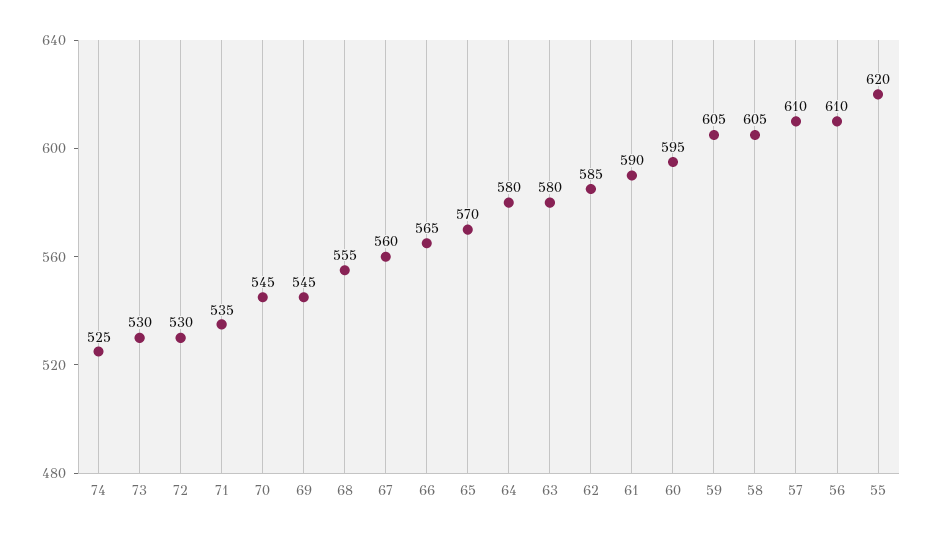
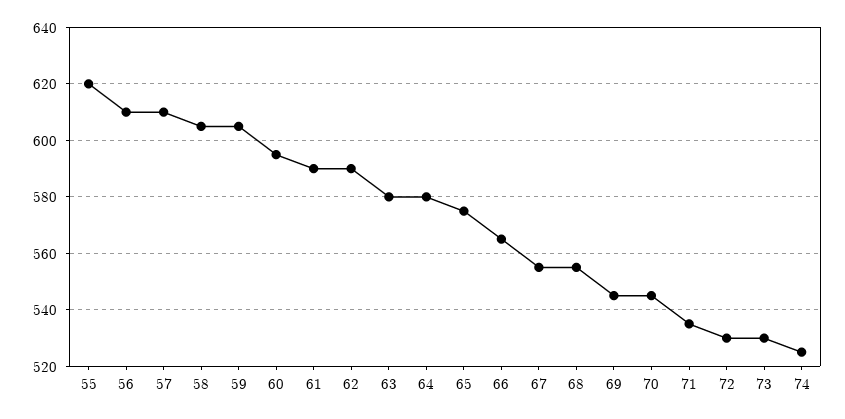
  {
    "74": 525,
    "73": 530,
    "72": 530,
    "71": 535,
    "70": 545,
    "69": 545,
    "68": 555,
-   "67": 560,
+   "67": 555,
    "66": 565,
-   "65": 570,
+   "65": 575,
    "64": 580,
    "63": 580,
-   "62": 585,
+   "62": 590,
    "61": 590,
    "60": 595,
    "59": 605,
    "58": 605,
    "57": 610,
    "56": 610,
    "55": 620
  }

